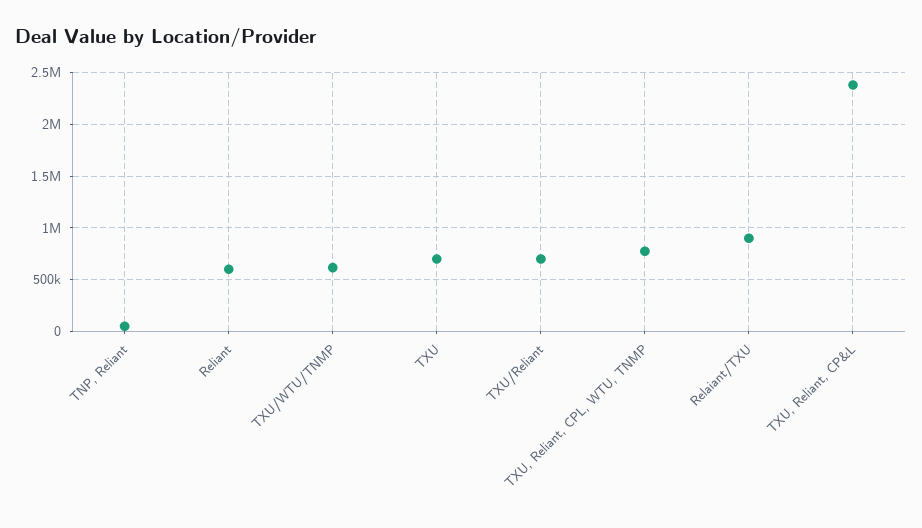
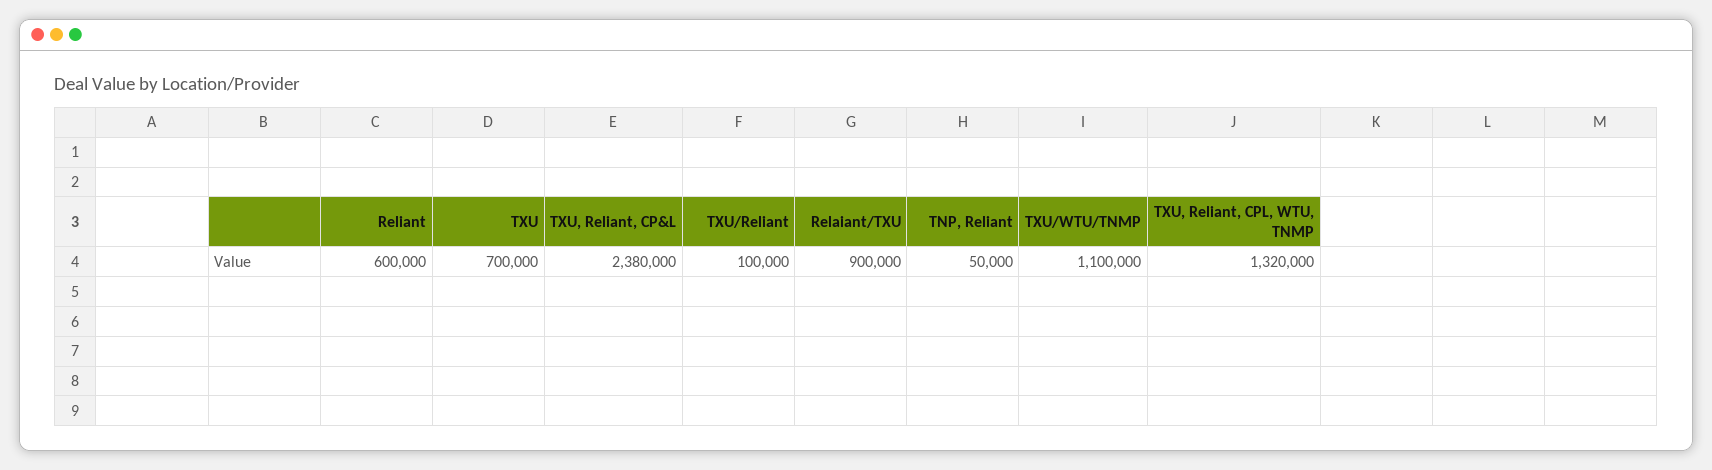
  {
    "TNP, Reliant": 50000,
    "Reliant": 600000,
-   "TXU/WTU/TNMP": 600000,
+   "TXU/WTU/TNMP": 1100000,
    "TXU": 700000,
-   "TXU/Reliant": 700000,
+   "TXU/Reliant": 100000,
-   "TXU, Reliant, CPL, WTU, TNMP": 800000,
+   "TXU, Reliant, CPL, WTU, TNMP": 1320000,
    "Relaiant/TXU": 900000,
    "TXU, Reliant, CP&L": 2380000
  }

